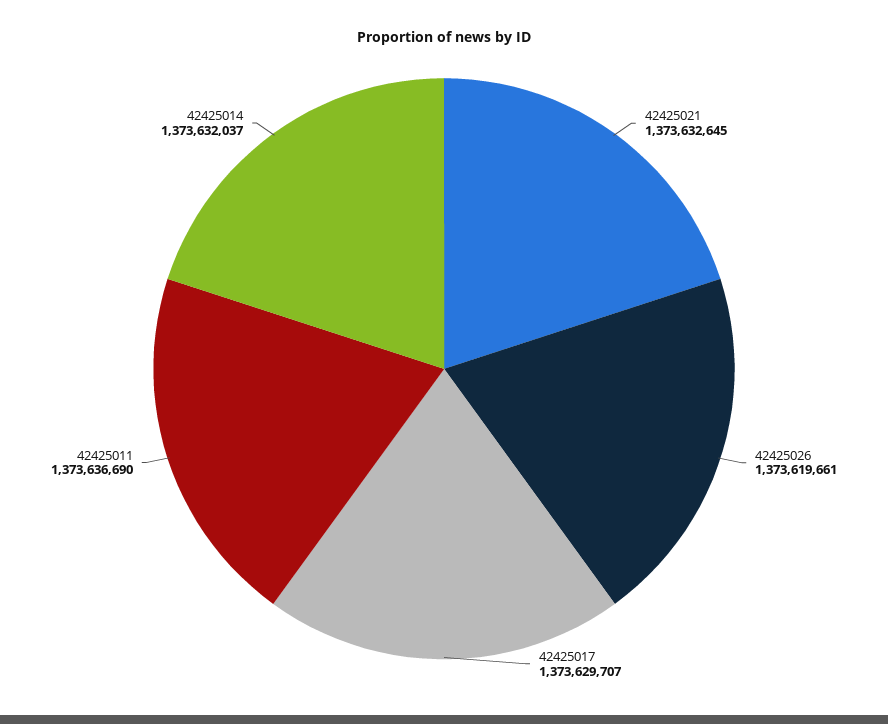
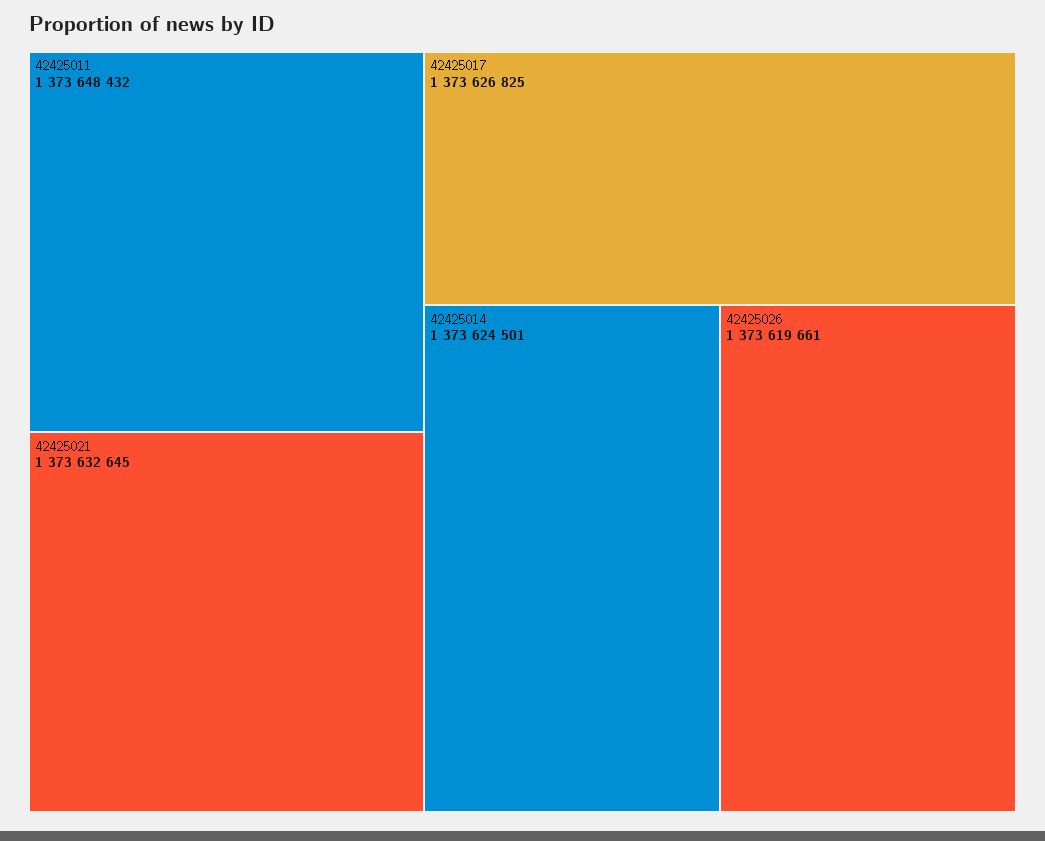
  {
    "42425021": 1373632645,
    "42425026": 1373619661,
-   "42425017": 1373629707,
+   "42425017": 1373626825,
-   "42425011": 1373636690,
+   "42425011": 1373648432,
-   "42425014": 1373632037
+   "42425014": 1373624501
  }

